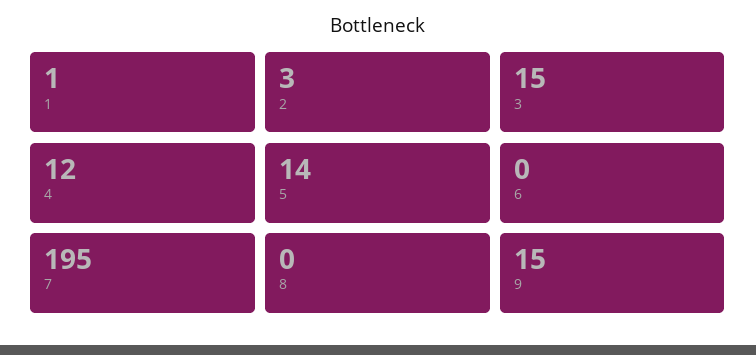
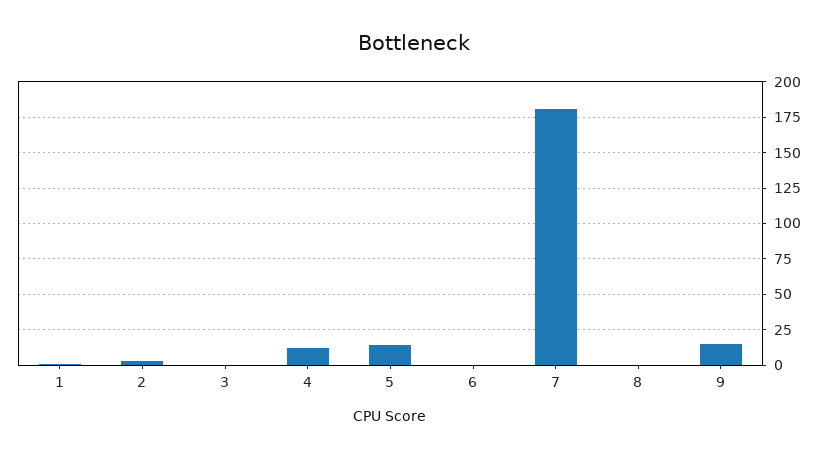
  {
    "1": 1,
    "2": 3,
-   "3": 15,
+   "3": 0,
    "4": 12,
    "5": 14,
    "6": 0,
-   "7": 195,
+   "7": 180,
    "8": 0,
    "9": 15
  }

